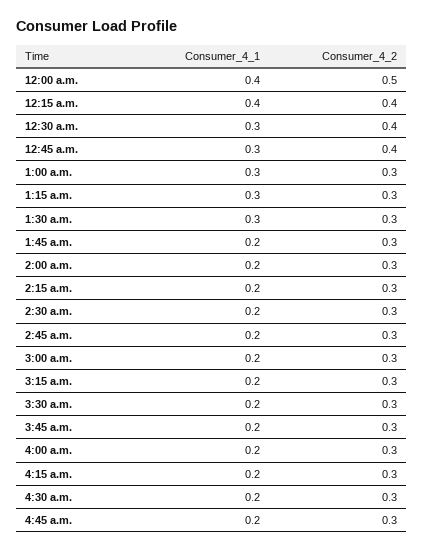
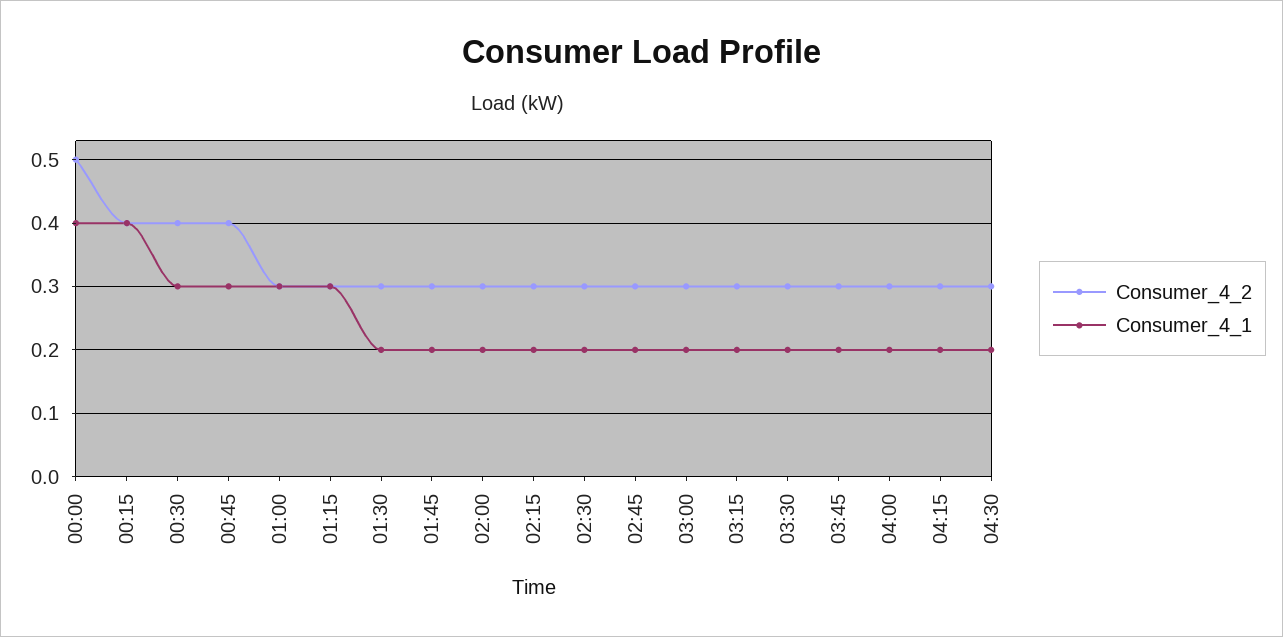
  {
    "Consumer_4_1": {
      "12:00 a.m.": 0.4,
      "12:15 a.m.": 0.4,
      "12:30 a.m.": 0.3,
      "12:45 a.m.": 0.3,
      "1:00 a.m.": 0.3,
      "1:15 a.m.": 0.3,
-     "1:30 a.m.": 0.3,
+     "1:30 a.m.": 0.2,
      "1:45 a.m.": 0.2,
      "2:00 a.m.": 0.2,
      "2:15 a.m.": 0.2,
      "2:30 a.m.": 0.2,
      "2:45 a.m.": 0.2,
      "3:00 a.m.": 0.2,
      "3:15 a.m.": 0.2,
      "3:30 a.m.": 0.2,
      "3:45 a.m.": 0.2,
      "4:00 a.m.": 0.2,
      "4:15 a.m.": 0.2,
-     "4:30 a.m.": 0.2,
+     "4:30 a.m.": 0.2
-     "4:45 a.m.": 0.2
    },
    "Consumer_4_2": {
      "12:00 a.m.": 0.5,
      "12:15 a.m.": 0.4,
      "12:30 a.m.": 0.4,
      "12:45 a.m.": 0.4,
      "1:00 a.m.": 0.3,
      "1:15 a.m.": 0.3,
      "1:30 a.m.": 0.3,
      "1:45 a.m.": 0.3,
      "2:00 a.m.": 0.3,
      "2:15 a.m.": 0.3,
      "2:30 a.m.": 0.3,
      "2:45 a.m.": 0.3,
      "3:00 a.m.": 0.3,
      "3:15 a.m.": 0.3,
      "3:30 a.m.": 0.3,
      "3:45 a.m.": 0.3,
      "4:00 a.m.": 0.3,
      "4:15 a.m.": 0.3,
-     "4:30 a.m.": 0.3,
+     "4:30 a.m.": 0.3
-     "4:45 a.m.": 0.3
    }
  }

